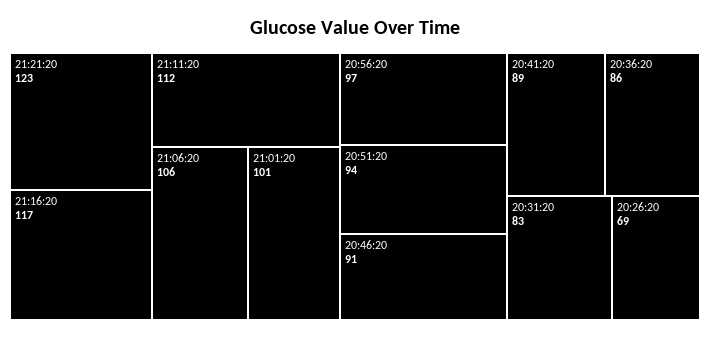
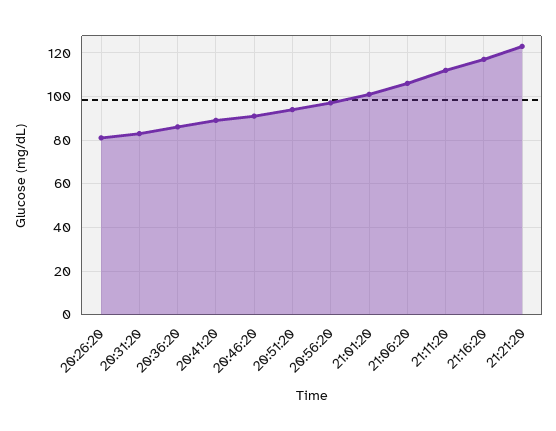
  {
    "21:21:20": 123,
    "21:16:20": 117,
    "21:11:20": 112,
    "21:06:20": 106,
    "21:01:20": 101,
    "20:56:20": 97,
    "20:51:20": 94,
    "20:46:20": 91,
    "20:41:20": 89,
    "20:36:20": 86,
    "20:31:20": 83,
-   "20:26:20": 69
+   "20:26:20": 80
  }

